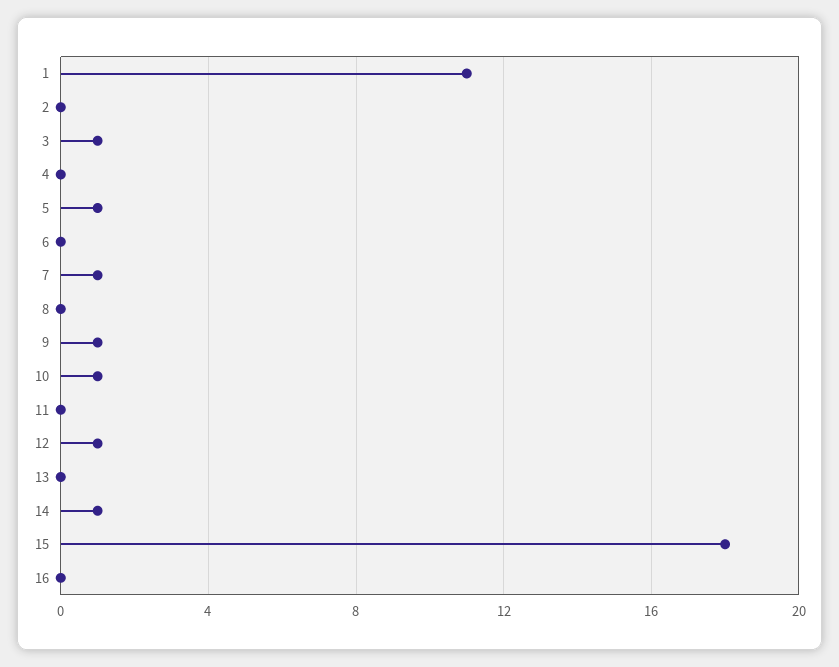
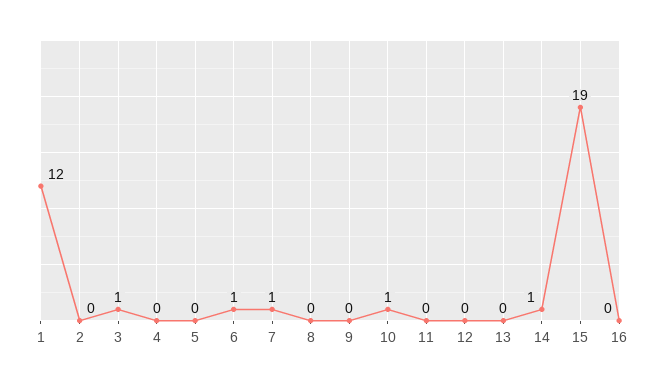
  {
-   "1": 11,
+   "1": 12,
    "2": 0,
    "3": 1,
    "4": 0,
-   "5": 1,
+   "5": 0,
-   "6": 0,
+   "6": 1,
    "7": 1,
    "8": 0,
-   "9": 1,
+   "9": 0,
    "10": 1,
    "11": 0,
-   "12": 1,
+   "12": 0,
    "13": 0,
    "14": 1,
-   "15": 18,
+   "15": 19,
    "16": 0
  }

